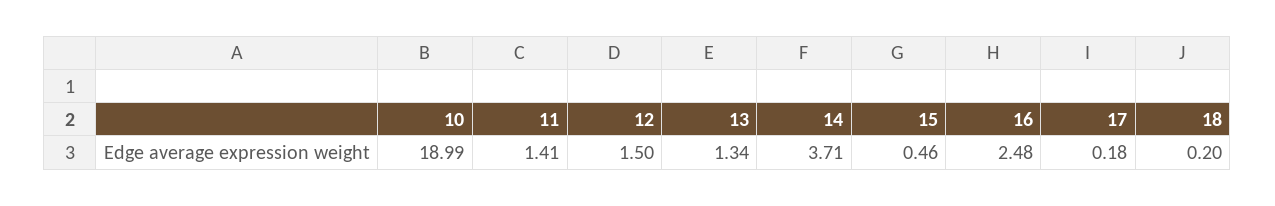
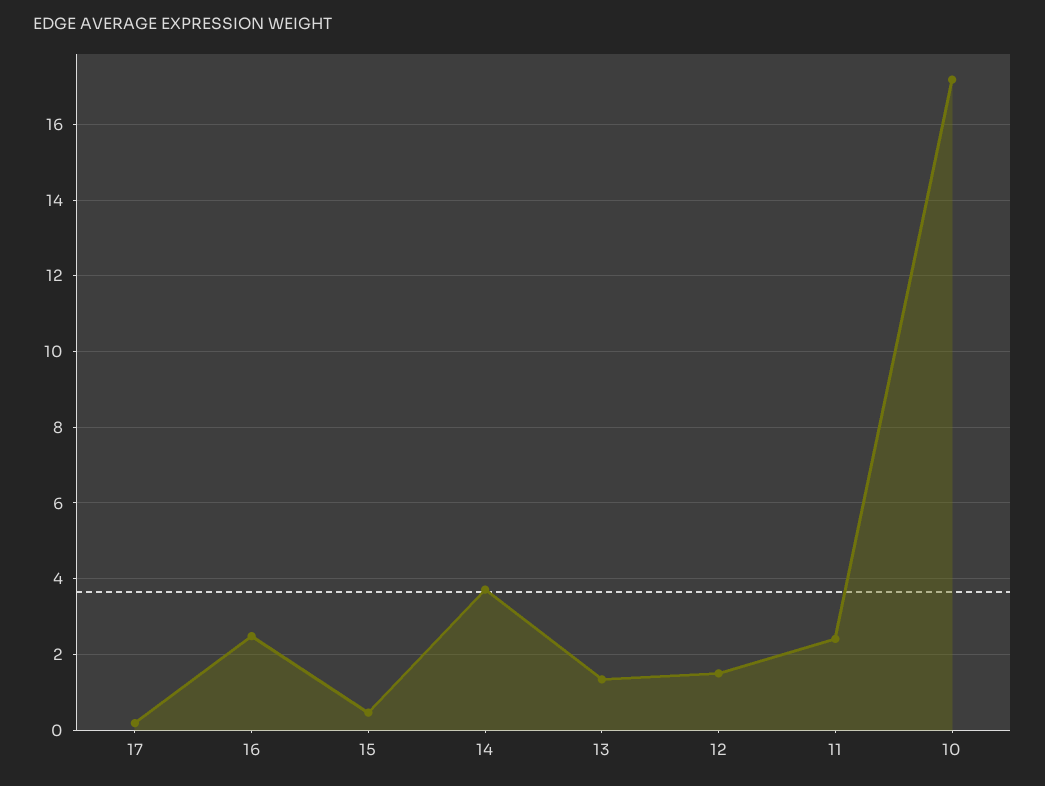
  {
-   "10": 18.99,
+   "10": 17.2,
-   "11": 1.41,
+   "11": 2.4,
    "12": 1.5,
    "13": 1.34,
    "14": 3.71,
    "15": 0.46,
    "16": 2.48,
-   "17": 0.18,
+   "17": 0.18
-   "18": 0.2
  }

